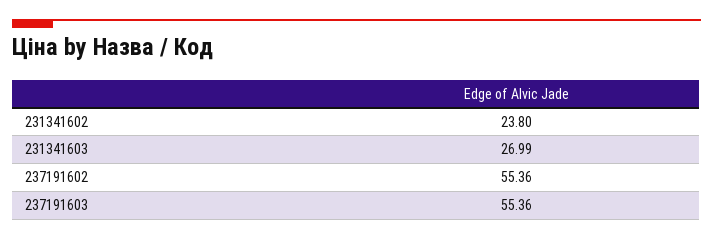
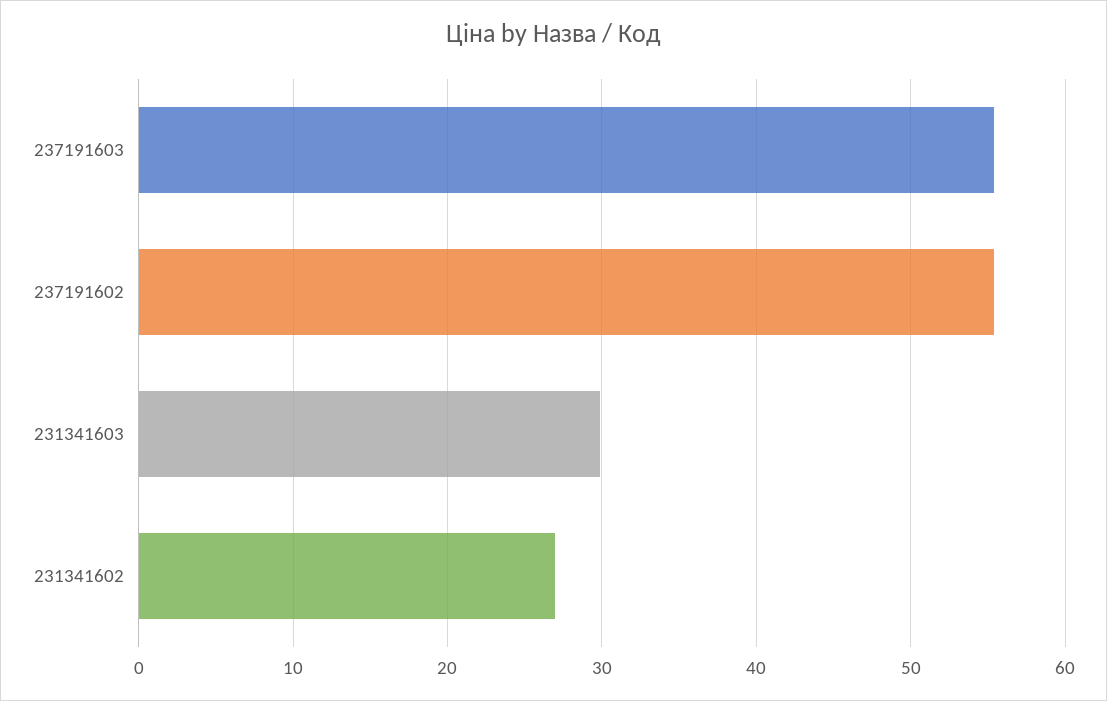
  {
-   "231341602": 23.8,
+   "231341602": 27,
-   "231341603": 26.99,
+   "231341603": 30,
    "237191602": 55.36,
    "237191603": 55.36
  }

